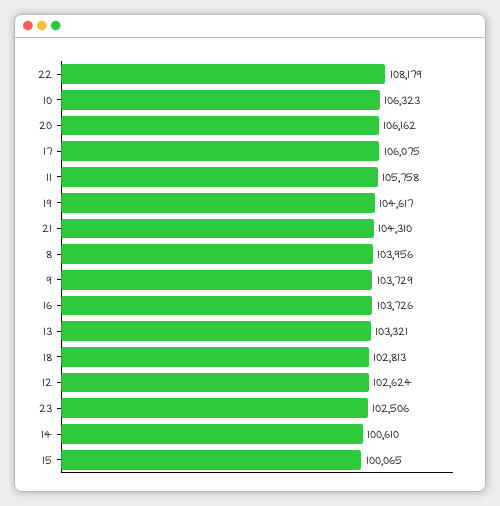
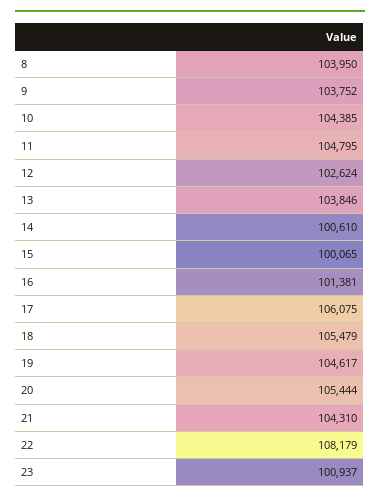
  {
    "22": 108179,
-   "10": 106323,
+   "10": 104385,
-   "20": 106162,
+   "20": 105444,
    "17": 106075,
-   "11": 105758,
+   "11": 104795,
    "19": 104617,
    "21": 104310,
-   "8": 103956,
+   "8": 103950,
-   "9": 103729,
+   "9": 103752,
-   "16": 103726,
+   "16": 101381,
-   "13": 103321,
+   "13": 103846,
-   "18": 102813,
+   "18": 105479,
    "12": 102624,
-   "23": 102506,
+   "23": 100937,
    "14": 100610,
    "15": 100065
  }

